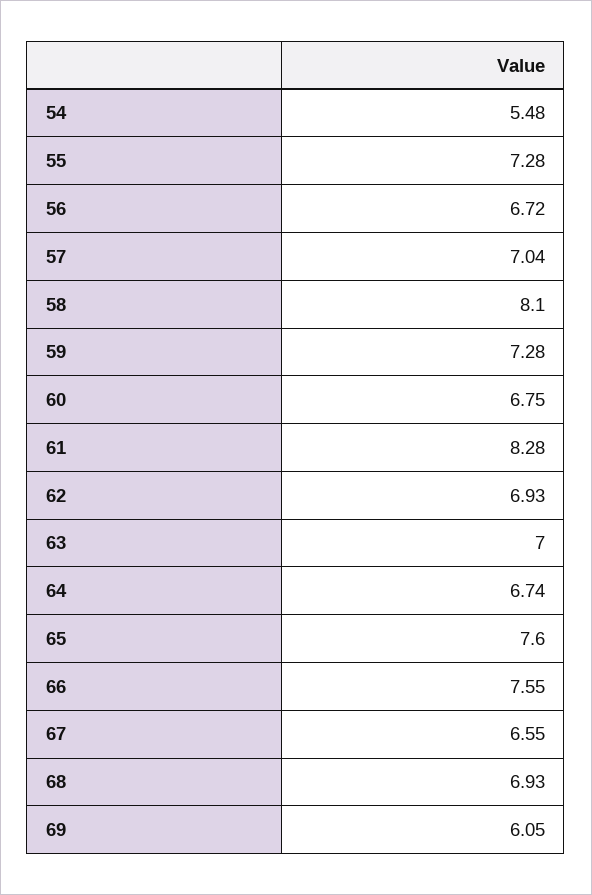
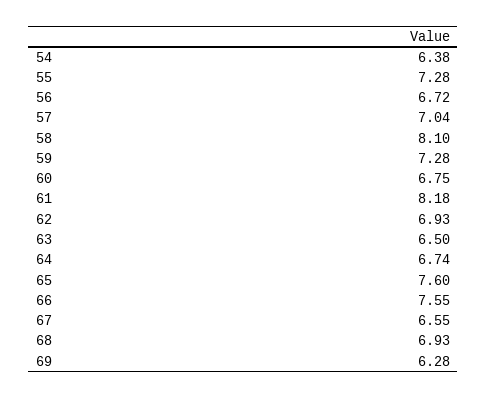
  {
-   "54": 5.48,
+   "54": 6.38,
    "55": 7.28,
    "56": 6.72,
    "57": 7.04,
    "58": 8.1,
    "59": 7.28,
    "60": 6.75,
-   "61": 8.28,
+   "61": 8.18,
    "62": 6.93,
-   "63": 7,
+   "63": 6.5,
    "64": 6.74,
    "65": 7.6,
    "66": 7.55,
    "67": 6.55,
    "68": 6.93,
-   "69": 6.05
+   "69": 6.28
  }

